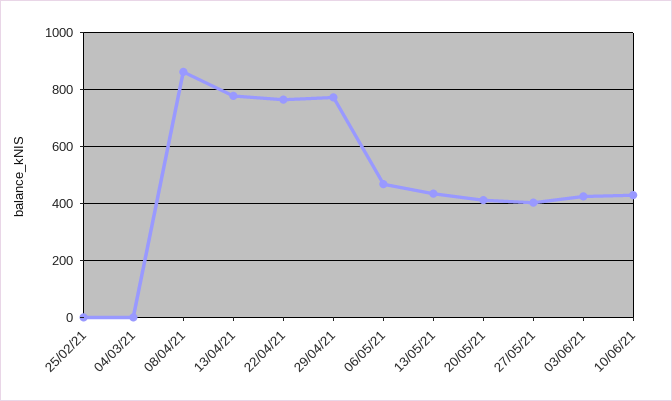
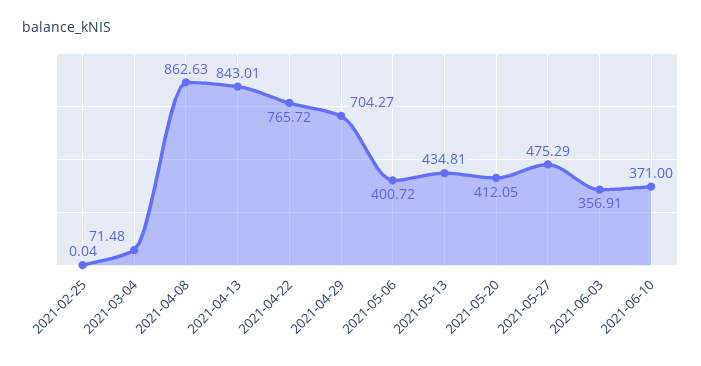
  {
    "25/02/21": 0.04,
-   "04/03/21": 0,
+   "04/03/21": 71.48,
    "08/04/21": 862.63,
-   "13/04/21": 775,
+   "13/04/21": 843.01,
    "22/04/21": 765.72,
-   "29/04/21": 775,
+   "29/04/21": 704.27,
-   "06/05/21": 475,
+   "06/05/21": 400.72,
    "13/05/21": 434.81,
    "20/05/21": 412.05,
-   "27/05/21": 400,
+   "27/05/21": 475.29,
-   "03/06/21": 425,
+   "03/06/21": 356.91,
-   "10/06/21": 425
+   "10/06/21": 371
  }

